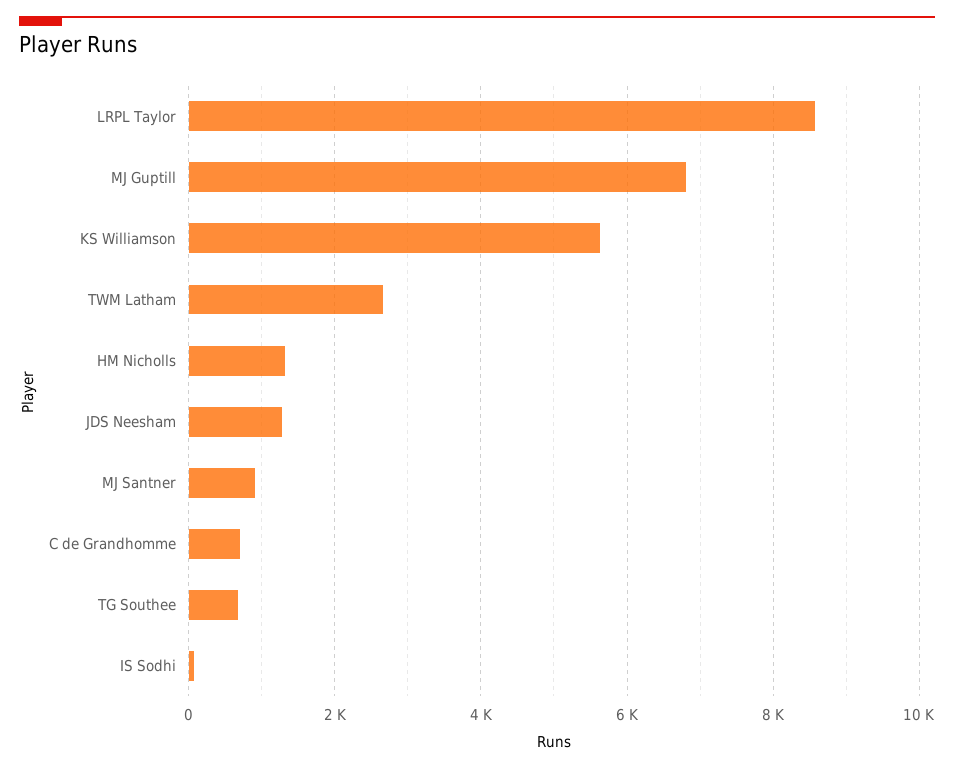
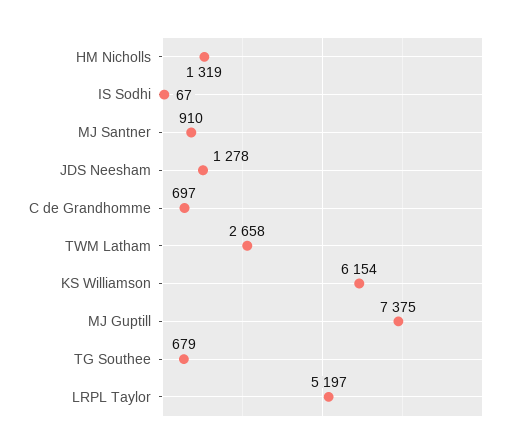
  {
-   "LRPL Taylor": 8600,
+   "LRPL Taylor": 5197,
-   "MJ Guptill": 6800,
+   "MJ Guptill": 7375,
-   "KS Williamson": 5600,
+   "KS Williamson": 6154,
    "TWM Latham": 2658,
    "HM Nicholls": 1319,
    "JDS Neesham": 1278,
    "MJ Santner": 910,
    "C de Grandhomme": 697,
    "TG Southee": 679,
    "IS Sodhi": 67
  }

